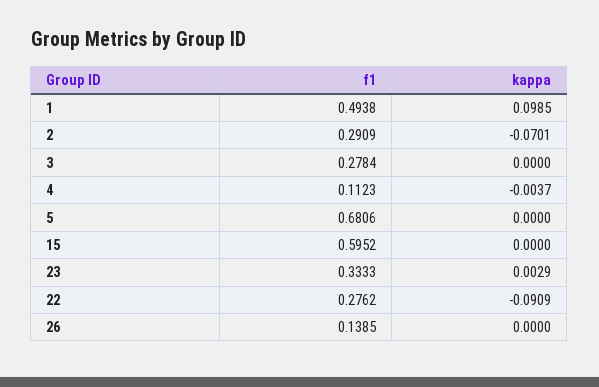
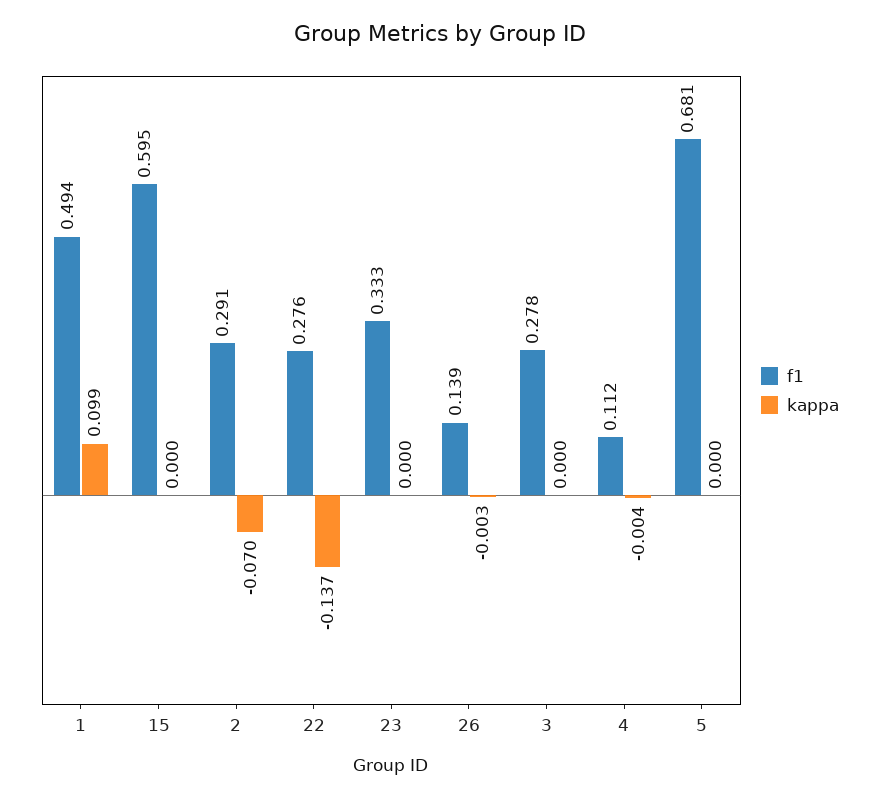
  {
    "f1": {
      "1": 0.4938,
      "2": 0.2909,
      "3": 0.2784,
      "4": 0.1123,
      "5": 0.6806,
      "15": 0.5952,
      "23": 0.3333,
      "22": 0.2762,
      "26": 0.1385
    },
    "kappa": {
      "1": 0.0985,
      "2": -0.0701,
      "3": 0,
      "4": -0.0037,
      "5": 0,
      "15": 0,
-     "23": 0.0029,
+     "23": 0,
-     "22": -0.0909,
+     "22": -0.137,
-     "26": 0
+     "26": -0.003
    }
  }

